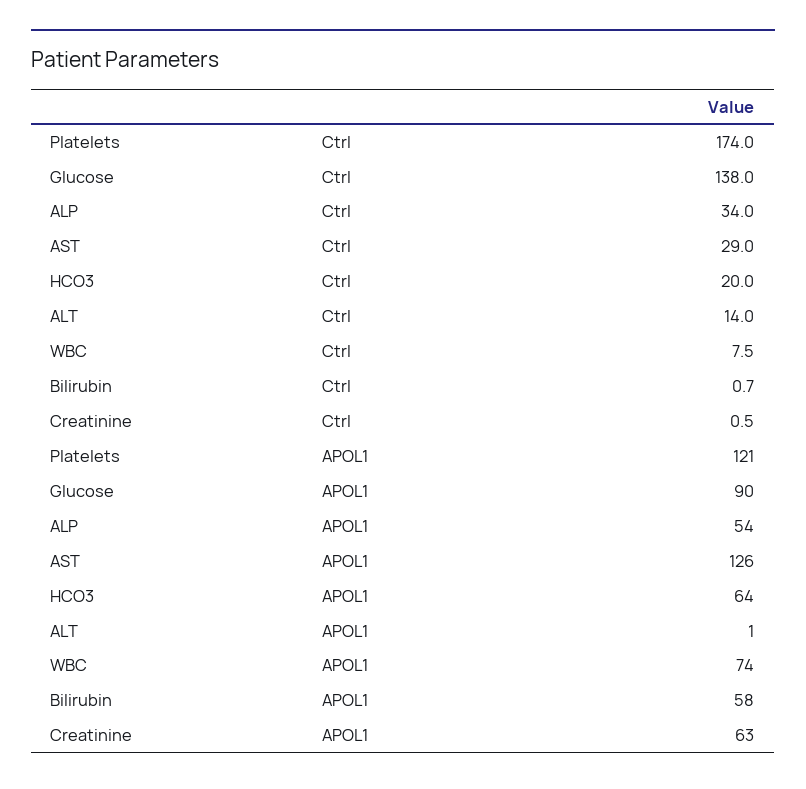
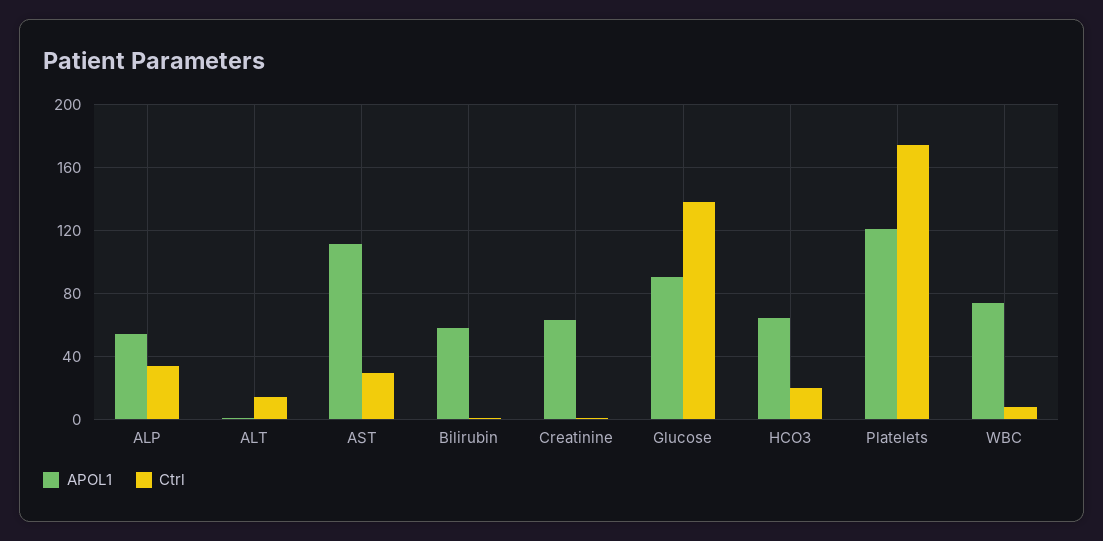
  {
    "Ctrl": {
      "Platelets": 174,
      "Glucose": 138,
      "ALP": 34,
      "AST": 29,
      "HCO3": 20,
      "ALT": 14,
      "WBC": 7.5,
      "Bilirubin": 0.7,
      "Creatinine": 0.5
    },
    "APOL1": {
      "Platelets": 121,
      "Glucose": 90,
      "ALP": 54,
-     "AST": 126,
+     "AST": 110,
      "HCO3": 64,
      "ALT": 1,
      "WBC": 74,
      "Bilirubin": 58,
      "Creatinine": 63
    }
  }

